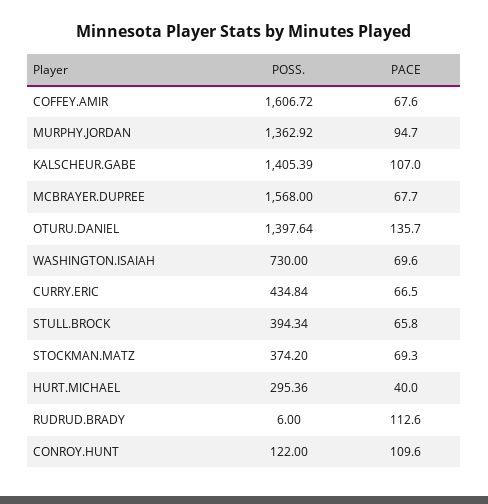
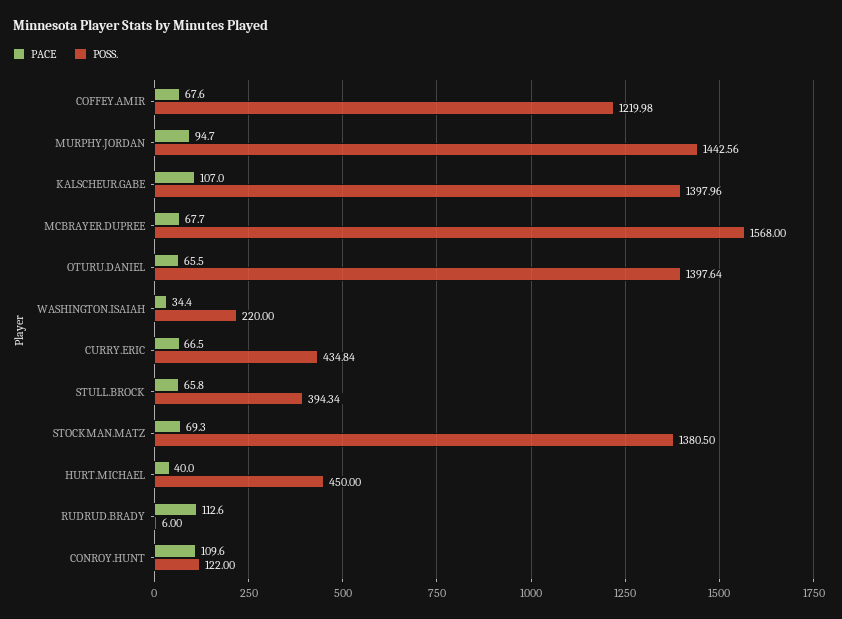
  {
    "POSS.": {
-     "COFFEY.AMIR": 1606.72,
+     "COFFEY.AMIR": 1219.98,
-     "MURPHY.JORDAN": 1362.92,
+     "MURPHY.JORDAN": 1442.56,
-     "KALSCHEUR.GABE": 1405.39,
+     "KALSCHEUR.GABE": 1397.96,
      "MCBRAYER.DUPREE": 1568,
      "OTURU.DANIEL": 1397.64,
-     "WASHINGTON.ISAIAH": 730,
+     "WASHINGTON.ISAIAH": 220,
      "CURRY.ERIC": 434.84,
      "STULL.BROCK": 394.34,
-     "STOCKMAN.MATZ": 374.2,
+     "STOCKMAN.MATZ": 1380.5,
-     "HURT.MICHAEL": 295.36,
+     "HURT.MICHAEL": 450,
      "RUDRUD.BRADY": 6,
      "CONROY.HUNT": 122
    },
    "PACE": {
      "COFFEY.AMIR": 67.6,
      "MURPHY.JORDAN": 94.7,
      "KALSCHEUR.GABE": 107,
      "MCBRAYER.DUPREE": 67.7,
-     "OTURU.DANIEL": 135.7,
+     "OTURU.DANIEL": 65.5,
-     "WASHINGTON.ISAIAH": 69.6,
+     "WASHINGTON.ISAIAH": 34.4,
      "CURRY.ERIC": 66.5,
      "STULL.BROCK": 65.8,
      "STOCKMAN.MATZ": 69.3,
      "HURT.MICHAEL": 40,
      "RUDRUD.BRADY": 112.6,
      "CONROY.HUNT": 109.6
    }
  }

